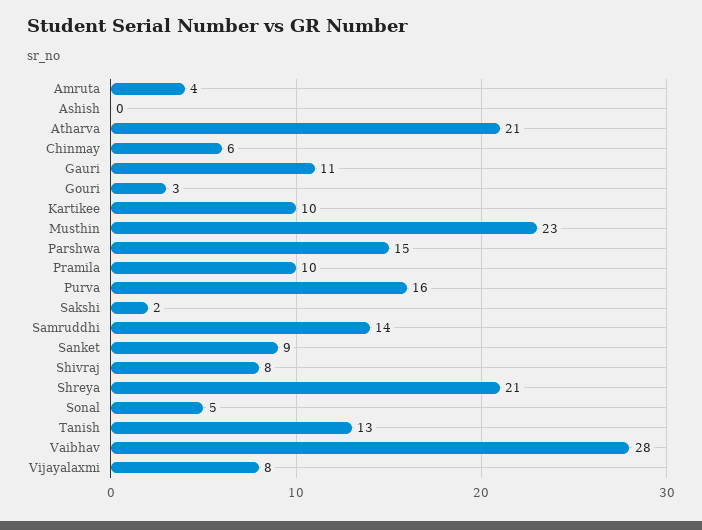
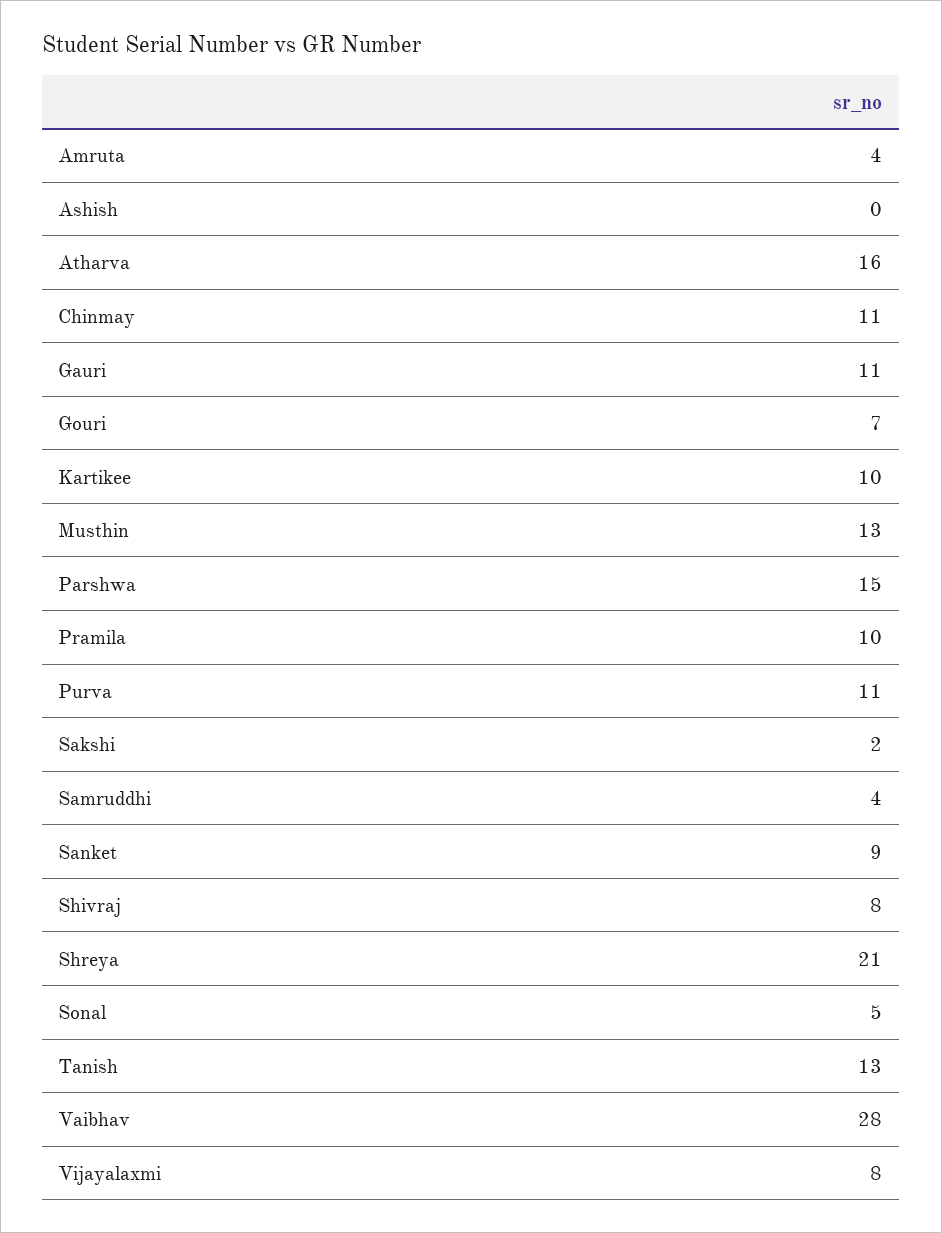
  {
    "Amruta": 4,
    "Ashish": 0,
-   "Atharva": 21,
+   "Atharva": 16,
-   "Chinmay": 6,
+   "Chinmay": 11,
    "Gauri": 11,
-   "Gouri": 3,
+   "Gouri": 7,
    "Kartikee": 10,
-   "Musthin": 23,
+   "Musthin": 13,
    "Parshwa": 15,
    "Pramila": 10,
-   "Purva": 16,
+   "Purva": 11,
    "Sakshi": 2,
-   "Samruddhi": 14,
+   "Samruddhi": 4,
    "Sanket": 9,
    "Shivraj": 8,
    "Shreya": 21,
    "Sonal": 5,
    "Tanish": 13,
    "Vaibhav": 28,
    "Vijayalaxmi": 8
  }

